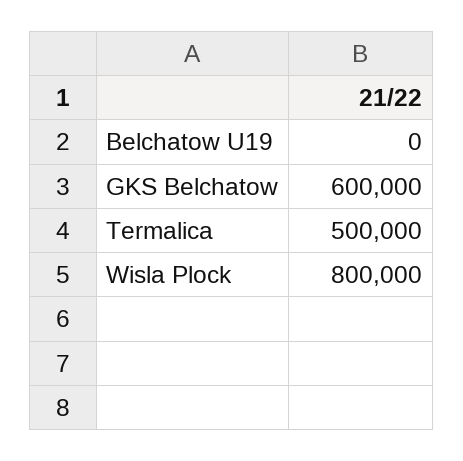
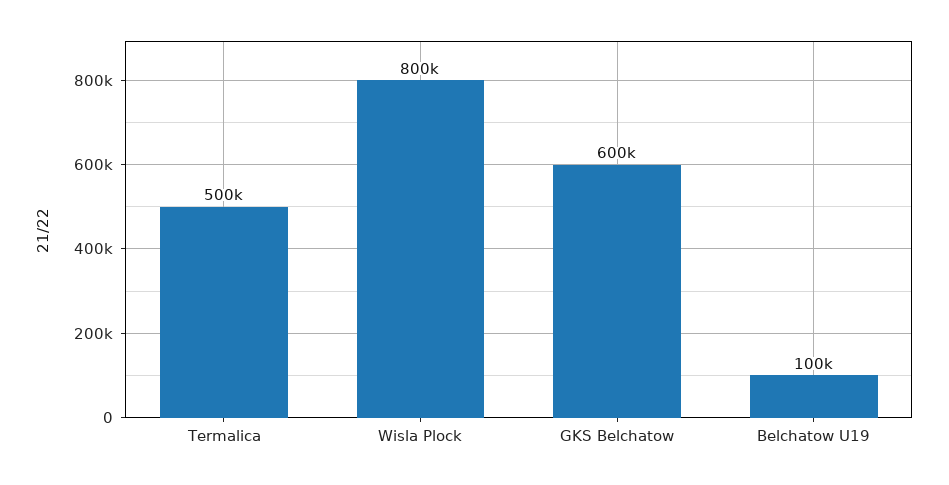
  {
-   "Belchatow U19": 0,
+   "Belchatow U19": 100000,
    "GKS Belchatow": 600000,
    "Termalica": 500000,
    "Wisla Plock": 800000
  }

